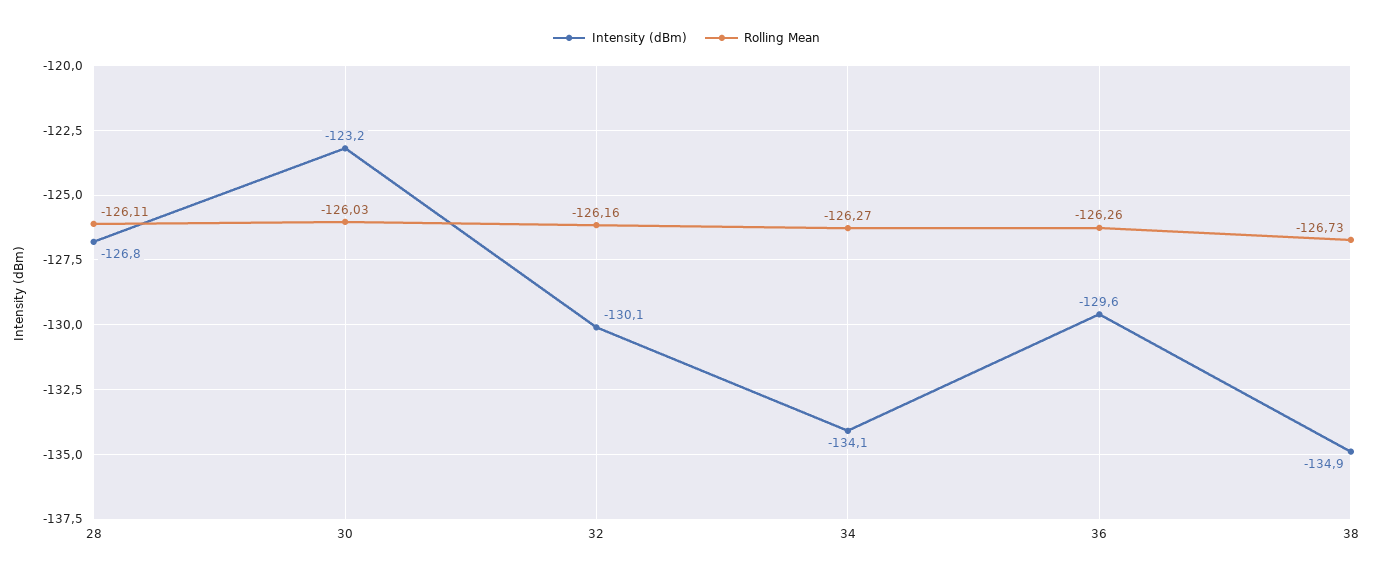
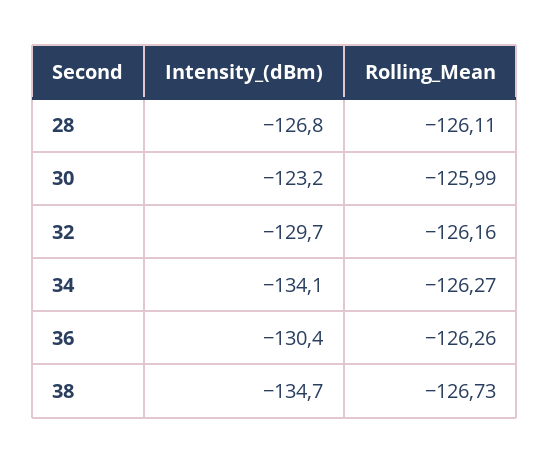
  {
    "Intensity (dBm)": {
      "28": -126.8,
      "30": -123.2,
-     "32": -130.1,
+     "32": -129.7,
      "34": -134.1,
-     "36": -129.6,
+     "36": -130.4,
-     "38": -134.9
+     "38": -134.7
    },
    "Rolling Mean": {
      "28": -126.11,
-     "30": -126.03,
+     "30": -125.99,
      "32": -126.16,
      "34": -126.27,
      "36": -126.26,
      "38": -126.73
    }
  }

